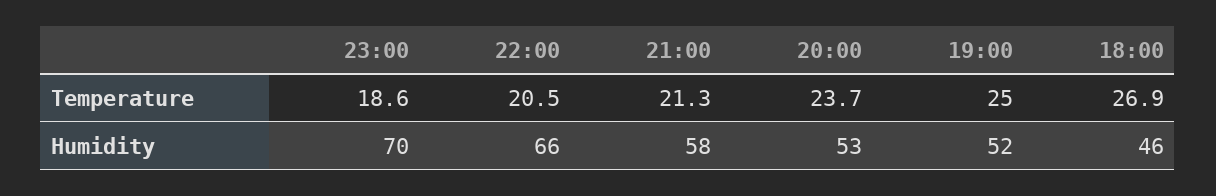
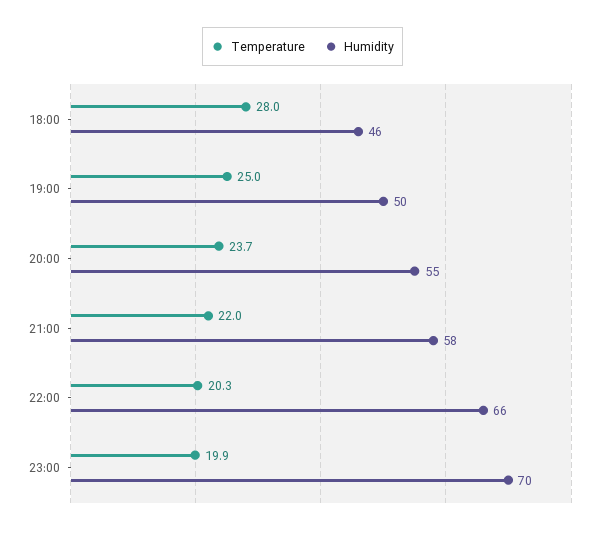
  {
    "Temperature": {
-     "23:00": 18.6,
+     "23:00": 19.9,
-     "22:00": 20.5,
+     "22:00": 20.3,
-     "21:00": 21.3,
+     "21:00": 22,
      "20:00": 23.7,
      "19:00": 25,
-     "18:00": 26.9
+     "18:00": 28
    },
    "Humidity": {
      "23:00": 70,
      "22:00": 66,
      "21:00": 58,
-     "20:00": 53,
+     "20:00": 55,
-     "19:00": 52,
+     "19:00": 50,
      "18:00": 46
    }
  }

